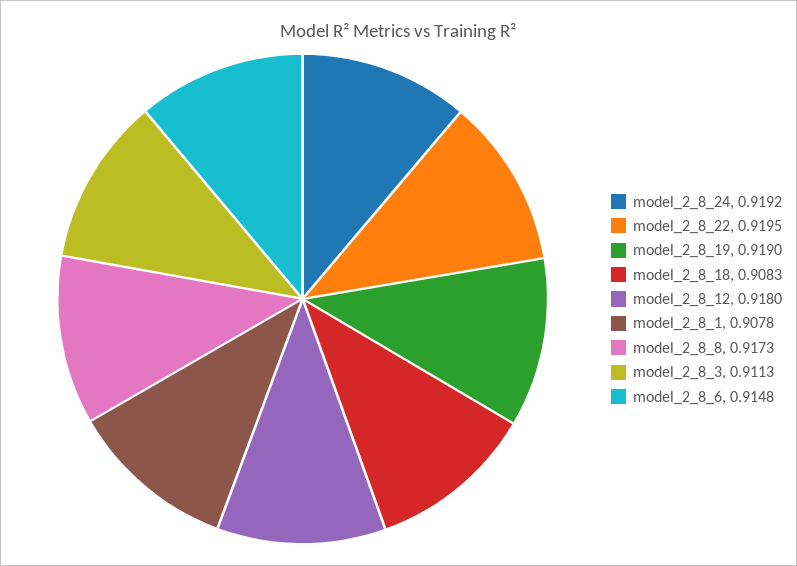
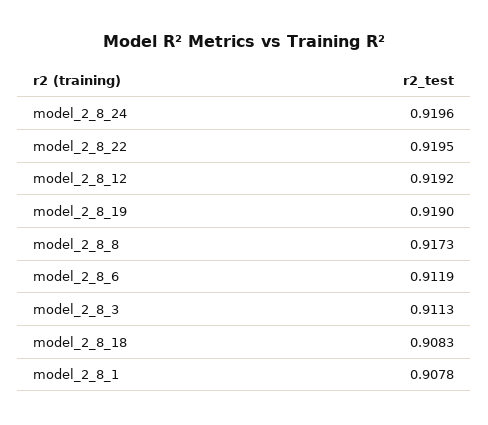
  {
-   "model_2_8_24": 0.9192,
+   "model_2_8_24": 0.9196,
    "model_2_8_22": 0.9195,
    "model_2_8_19": 0.919,
    "model_2_8_18": 0.9083,
-   "model_2_8_12": 0.918,
+   "model_2_8_12": 0.9192,
    "model_2_8_1": 0.9078,
    "model_2_8_8": 0.9173,
    "model_2_8_3": 0.9113,
-   "model_2_8_6": 0.9148
+   "model_2_8_6": 0.9119
  }

